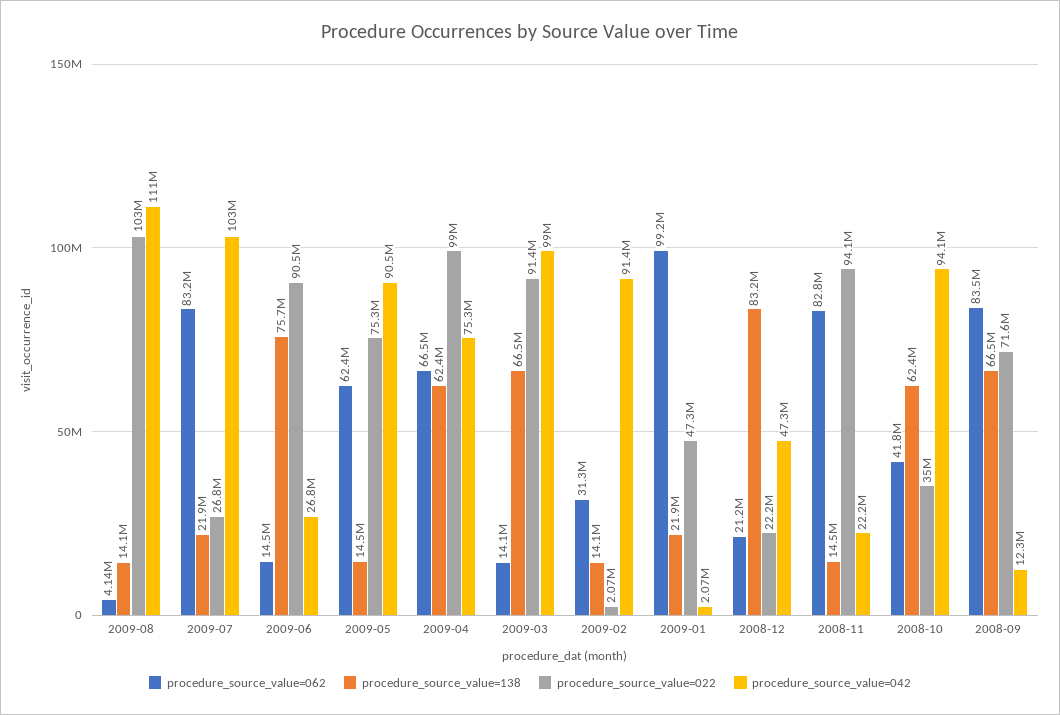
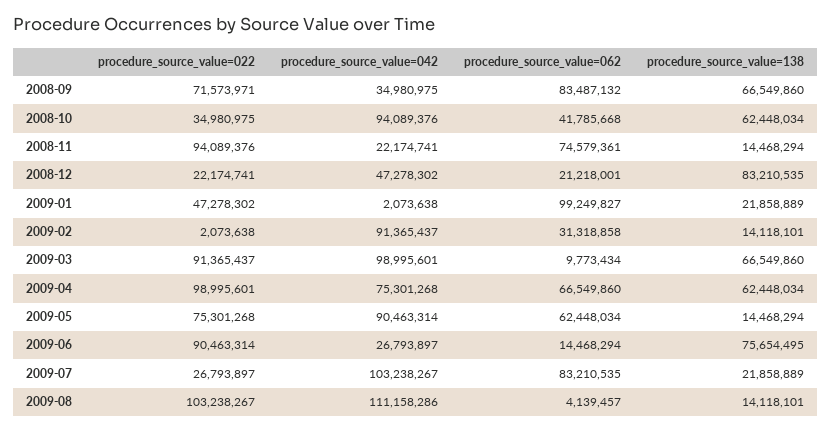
  {
    "procedure_source_value=062": {
      "2009-08": 4139457,
      "2009-07": 83210535,
      "2009-06": 14468294,
      "2009-05": 62448034,
      "2009-04": 66549860,
-     "2009-03": 14100000,
+     "2009-03": 9773434,
      "2009-02": 31318858,
      "2009-01": 99249827,
      "2008-12": 21218001,
-     "2008-11": 82800000,
+     "2008-11": 74579361,
      "2008-10": 41785668,
      "2008-09": 83487132
    },
    "procedure_source_value=138": {
      "2009-08": 14118101,
      "2009-07": 21858889,
      "2009-06": 75654495,
      "2009-05": 14468294,
      "2009-04": 62448034,
      "2009-03": 66549860,
      "2009-02": 14118101,
      "2009-01": 21858889,
      "2008-12": 83210535,
      "2008-11": 14468294,
      "2008-10": 62448034,
      "2008-09": 66549860
    },
    "procedure_source_value=022": {
      "2009-08": 103238267,
      "2009-07": 26793897,
      "2009-06": 90463314,
      "2009-05": 75301268,
      "2009-04": 98995601,
      "2009-03": 91365437,
      "2009-02": 2073638,
      "2009-01": 47278302,
      "2008-12": 22174741,
      "2008-11": 94089376,
      "2008-10": 34980975,
      "2008-09": 71573971
    },
    "procedure_source_value=042": {
      "2009-08": 111158286,
      "2009-07": 103238267,
      "2009-06": 26793897,
      "2009-05": 90463314,
      "2009-04": 75301268,
      "2009-03": 98995601,
      "2009-02": 91365437,
      "2009-01": 2073638,
      "2008-12": 47278302,
      "2008-11": 22174741,
      "2008-10": 94089376,
-     "2008-09": 12300000
+     "2008-09": 34980975
    }
  }

